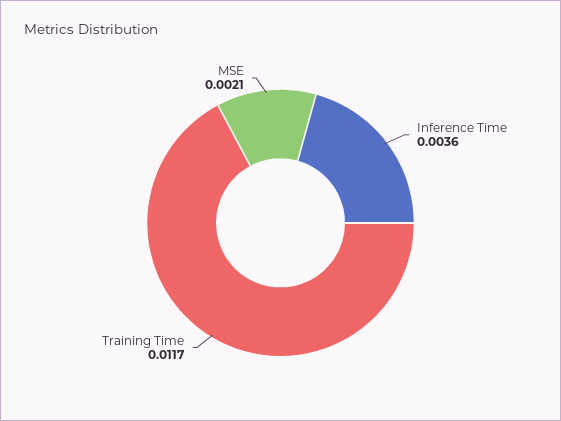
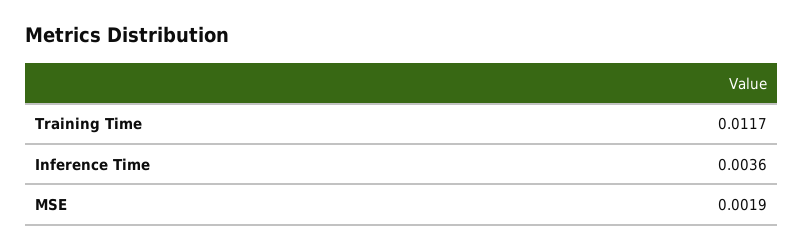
  {
    "Inference Time": 0.0036,
    "Training Time": 0.0117,
-   "MSE": 0.0021
+   "MSE": 0.0019
  }

